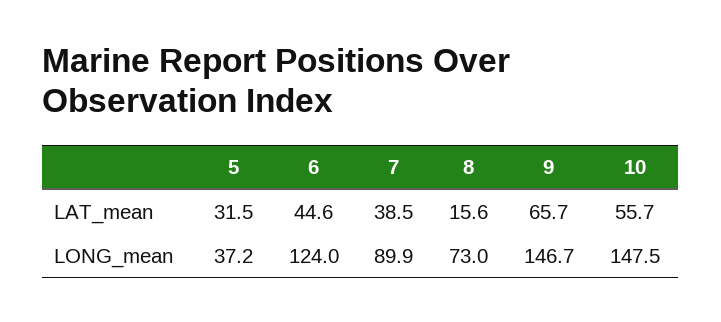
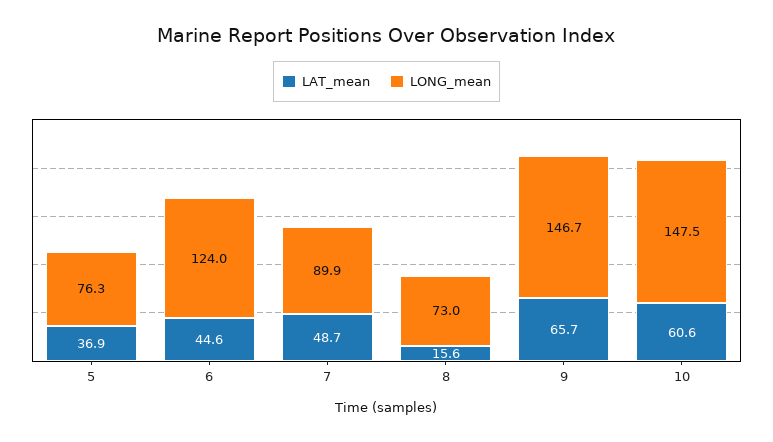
  {
    "LAT_mean": {
-     "5": 31.5,
+     "5": 36.9,
      "6": 44.6,
-     "7": 38.5,
+     "7": 48.7,
      "8": 15.6,
      "9": 65.7,
-     "10": 55.7
+     "10": 60.6
    },
    "LONG_mean": {
-     "5": 37.2,
+     "5": 76.3,
      "6": 124,
      "7": 89.9,
      "8": 73,
      "9": 146.7,
      "10": 147.5
    }
  }

